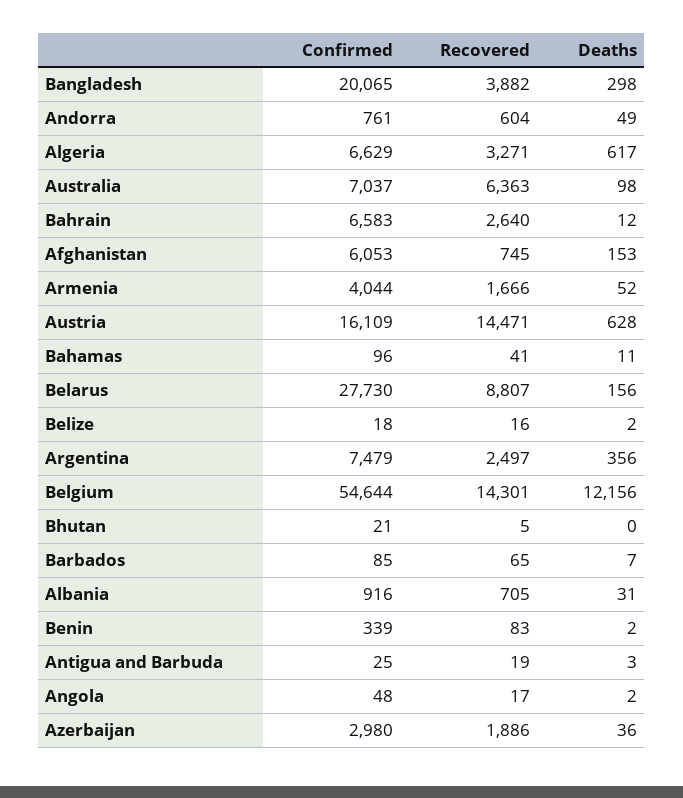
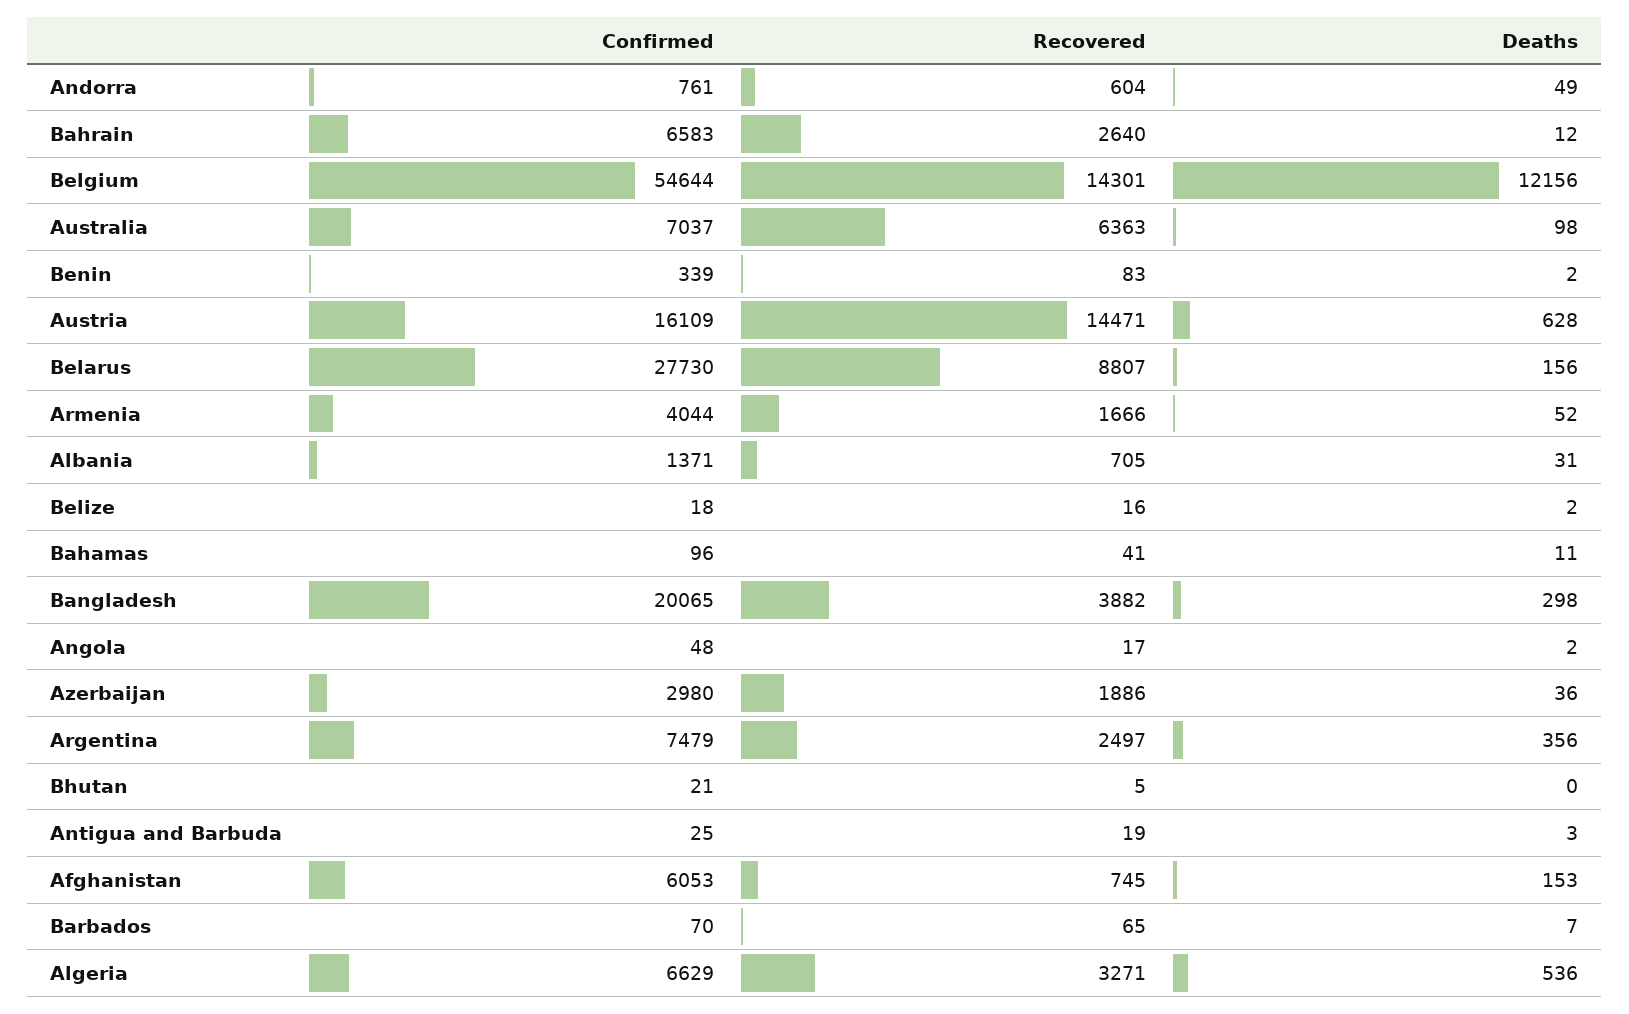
  {
    "Confirmed": {
      "Bangladesh": 20065,
      "Andorra": 761,
      "Algeria": 6629,
      "Australia": 7037,
      "Bahrain": 6583,
      "Afghanistan": 6053,
      "Armenia": 4044,
      "Austria": 16109,
      "Bahamas": 96,
      "Belarus": 27730,
      "Belize": 18,
      "Argentina": 7479,
      "Belgium": 54644,
      "Bhutan": 21,
-     "Barbados": 85,
+     "Barbados": 70,
-     "Albania": 916,
+     "Albania": 1371,
      "Benin": 339,
      "Antigua and Barbuda": 25,
      "Angola": 48,
      "Azerbaijan": 2980
    },
    "Recovered": {
      "Bangladesh": 3882,
      "Andorra": 604,
      "Algeria": 3271,
      "Australia": 6363,
      "Bahrain": 2640,
      "Afghanistan": 745,
      "Armenia": 1666,
      "Austria": 14471,
      "Bahamas": 41,
      "Belarus": 8807,
      "Belize": 16,
      "Argentina": 2497,
      "Belgium": 14301,
      "Bhutan": 5,
      "Barbados": 65,
      "Albania": 705,
      "Benin": 83,
      "Antigua and Barbuda": 19,
      "Angola": 17,
      "Azerbaijan": 1886
    },
    "Deaths": {
      "Bangladesh": 298,
      "Andorra": 49,
-     "Algeria": 617,
+     "Algeria": 536,
      "Australia": 98,
      "Bahrain": 12,
      "Afghanistan": 153,
      "Armenia": 52,
      "Austria": 628,
      "Bahamas": 11,
      "Belarus": 156,
      "Belize": 2,
      "Argentina": 356,
      "Belgium": 12156,
      "Bhutan": 0,
      "Barbados": 7,
      "Albania": 31,
      "Benin": 2,
      "Antigua and Barbuda": 3,
      "Angola": 2,
      "Azerbaijan": 36
    }
  }

